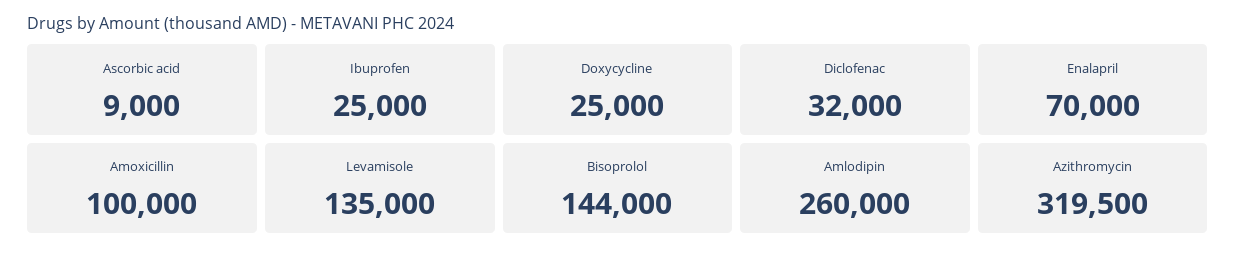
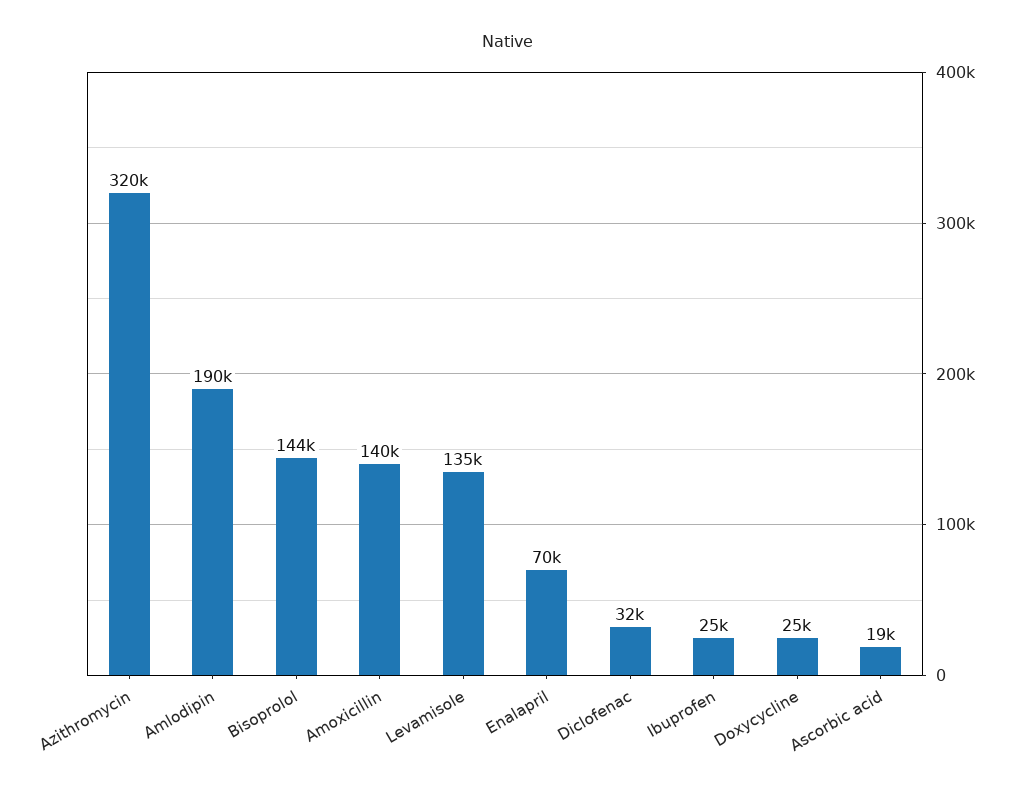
  {
-   "Ascorbic acid": 9000,
+   "Ascorbic acid": 19000,
    "Ibuprofen": 25000,
    "Doxycycline": 25000,
    "Diclofenac": 32000,
    "Enalapril": 70000,
-   "Amoxicillin": 100000,
+   "Amoxicillin": 140000,
    "Levamisole": 135000,
    "Bisoprolol": 144000,
-   "Amlodipin": 260000,
+   "Amlodipin": 190000,
    "Azithromycin": 319500
  }

